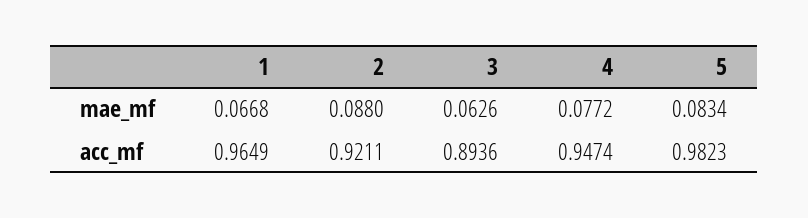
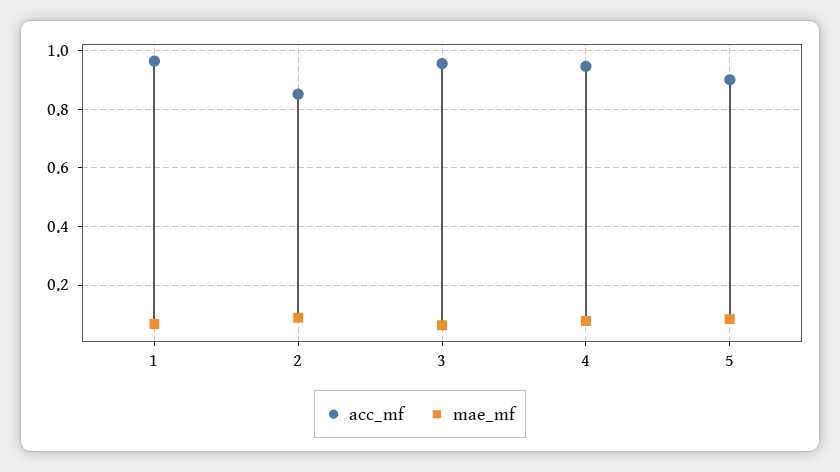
  {
    "mae_mf": {
      "1": 0.0668,
      "2": 0.088,
      "3": 0.0626,
      "4": 0.0772,
      "5": 0.0834
    },
    "acc_mf": {
      "1": 0.9649,
-     "2": 0.9211,
+     "2": 0.85,
-     "3": 0.8936,
+     "3": 0.95,
      "4": 0.9474,
-     "5": 0.9823
+     "5": 0.9
    }
  }

